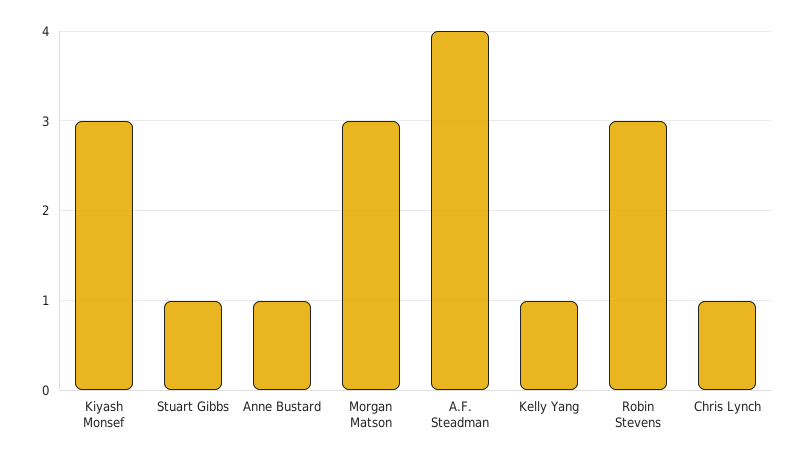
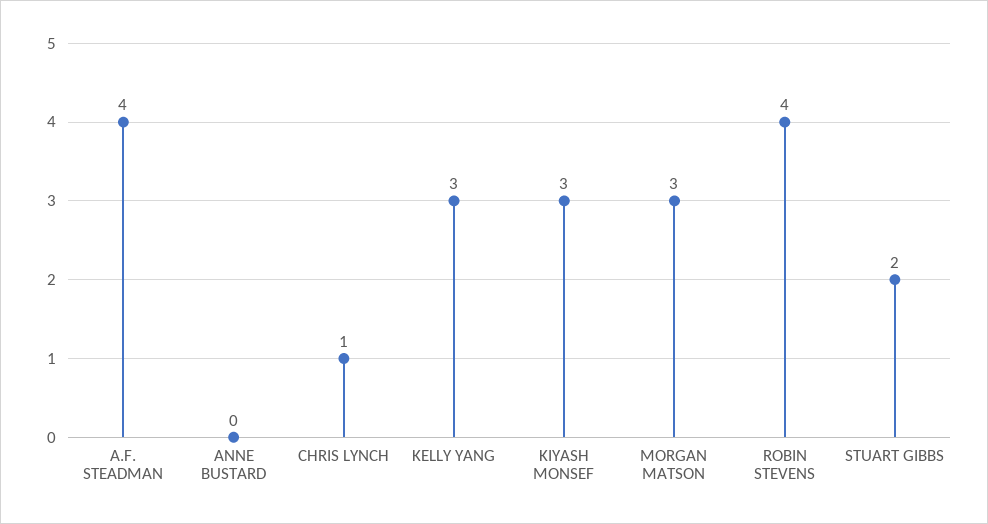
  {
    "Kiyash Monsef": 3,
-   "Stuart Gibbs": 1,
+   "Stuart Gibbs": 2,
-   "Anne Bustard": 1,
+   "Anne Bustard": 0,
    "Morgan Matson": 3,
    "A.F. Steadman": 4,
-   "Kelly Yang": 1,
+   "Kelly Yang": 3,
-   "Robin Stevens": 3,
+   "Robin Stevens": 4,
    "Chris Lynch": 1
  }

